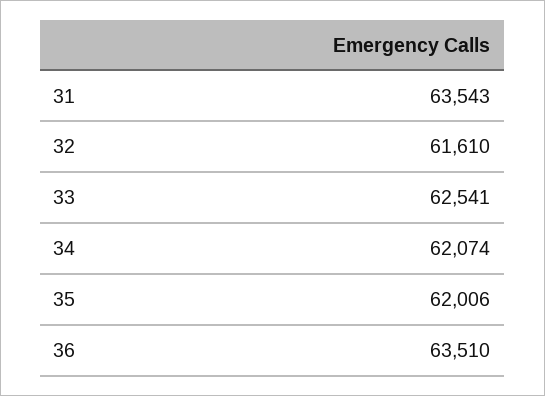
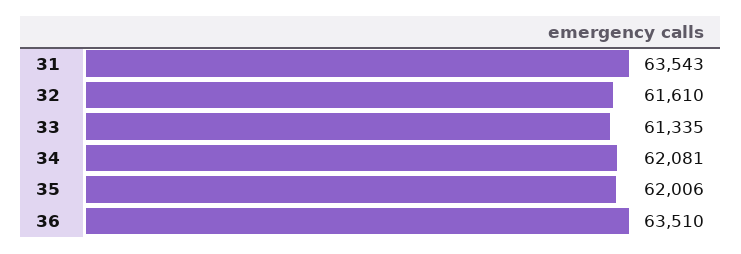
  {
    "31": 63543,
    "32": 61610,
-   "33": 62541,
+   "33": 61335,
-   "34": 62074,
+   "34": 62081,
    "35": 62006,
    "36": 63510
  }

